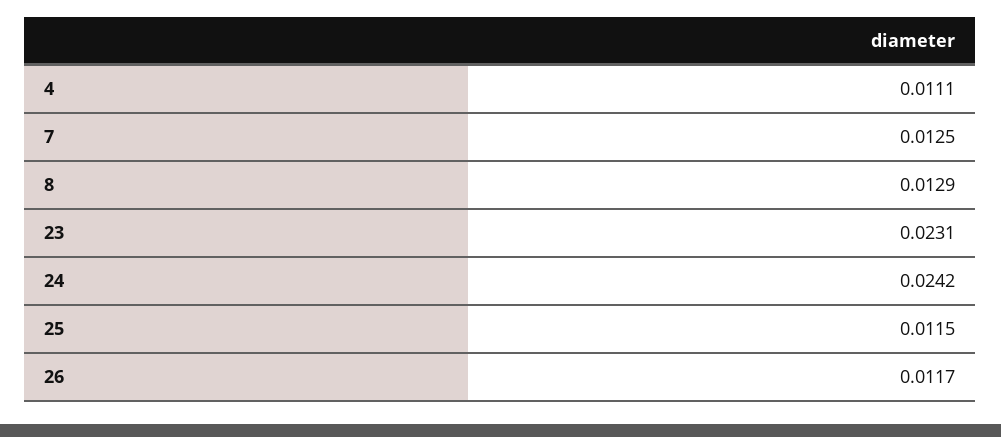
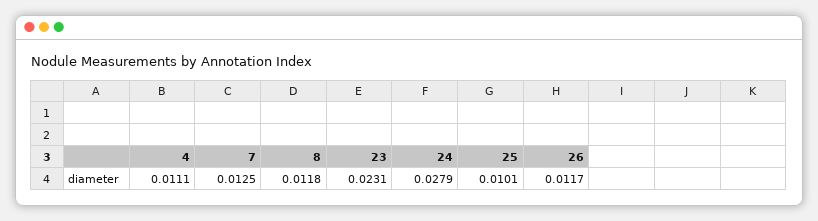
  {
    "4": 0.0111,
    "7": 0.0125,
-   "8": 0.0129,
+   "8": 0.0118,
    "23": 0.0231,
-   "24": 0.0242,
+   "24": 0.0279,
-   "25": 0.0115,
+   "25": 0.0101,
    "26": 0.0117
  }

